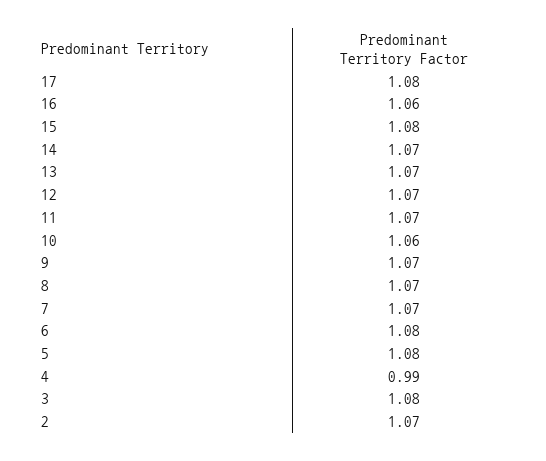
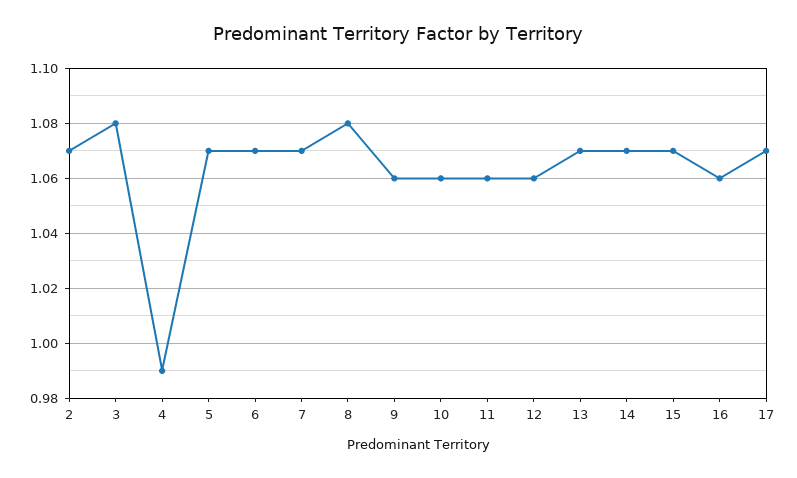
  {
-   "17": 1.08,
+   "17": 1.07,
    "16": 1.06,
-   "15": 1.08,
+   "15": 1.07,
    "14": 1.07,
    "13": 1.07,
-   "12": 1.07,
+   "12": 1.06,
-   "11": 1.07,
+   "11": 1.06,
    "10": 1.06,
-   "9": 1.07,
+   "9": 1.06,
-   "8": 1.07,
+   "8": 1.08,
    "7": 1.07,
-   "6": 1.08,
+   "6": 1.07,
-   "5": 1.08,
+   "5": 1.07,
    "4": 0.99,
    "3": 1.08,
    "2": 1.07
  }

